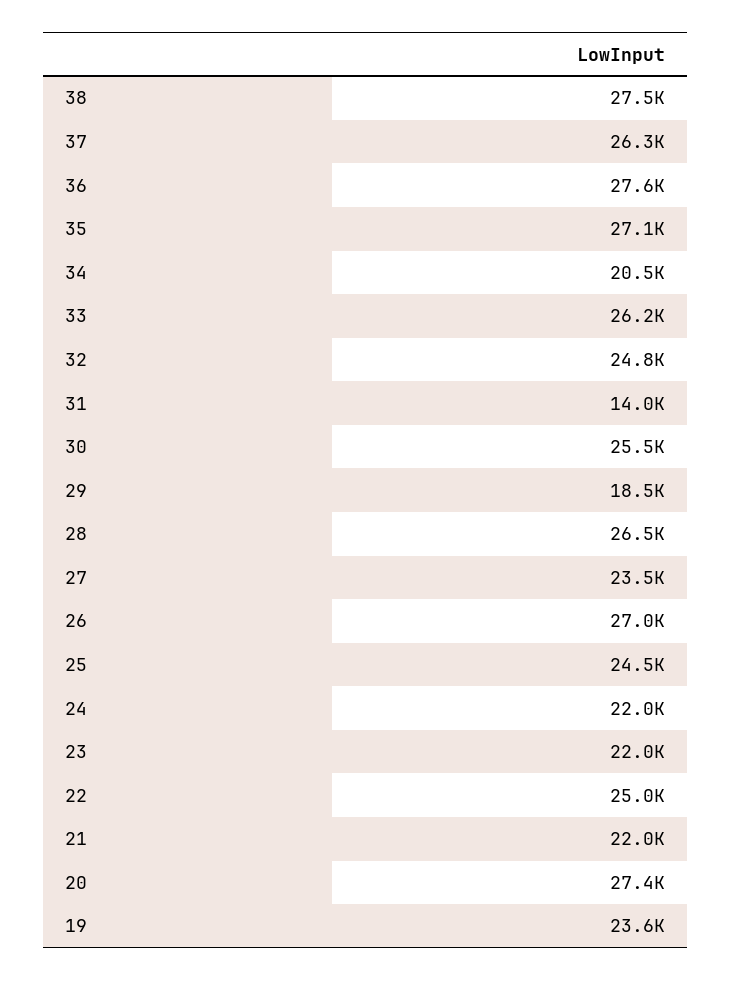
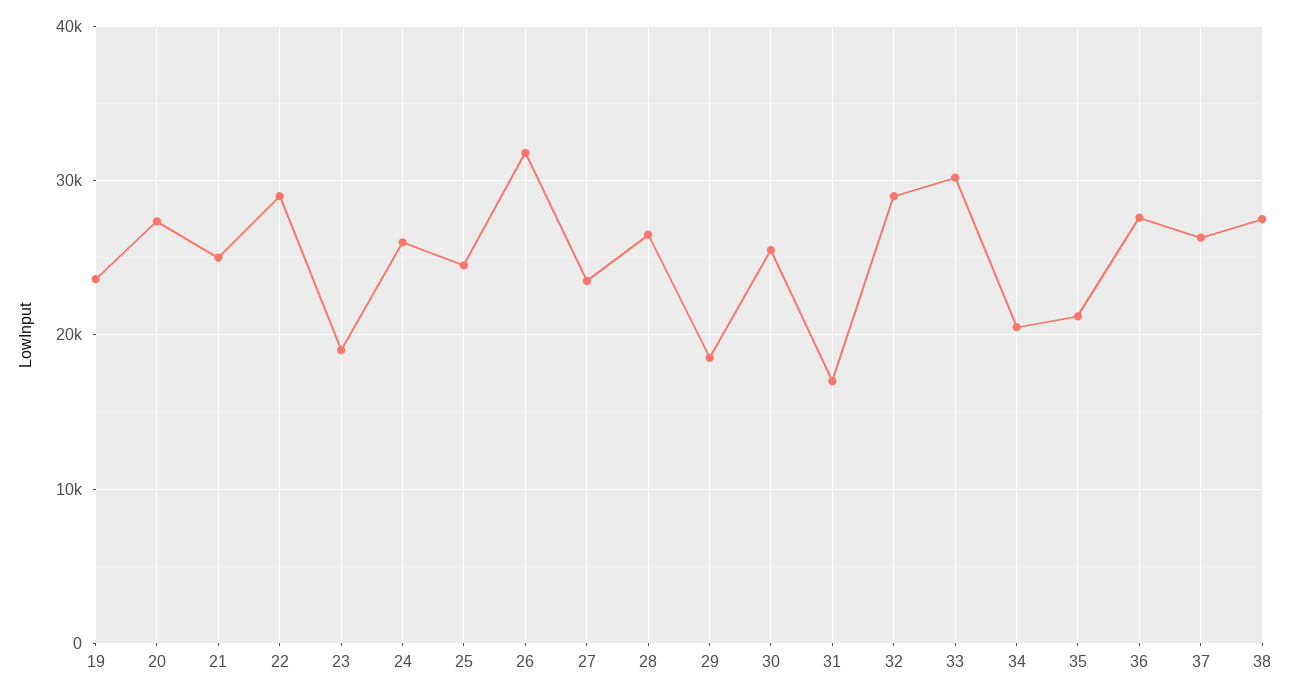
  {
    "38": 27500,
    "37": 26300,
    "36": 27600,
-   "35": 27100,
+   "35": 21000,
    "34": 20500,
-   "33": 26200,
+   "33": 30000,
-   "32": 24800,
+   "32": 29000,
-   "31": 14000,
+   "31": 17000,
    "30": 25500,
    "29": 18500,
    "28": 26500,
    "27": 23500,
-   "26": 27000,
+   "26": 32000,
    "25": 24500,
-   "24": 22000,
+   "24": 26000,
-   "23": 22000,
+   "23": 19000,
-   "22": 25000,
+   "22": 29000,
-   "21": 22000,
+   "21": 25000,
    "20": 27400,
    "19": 23600
  }

